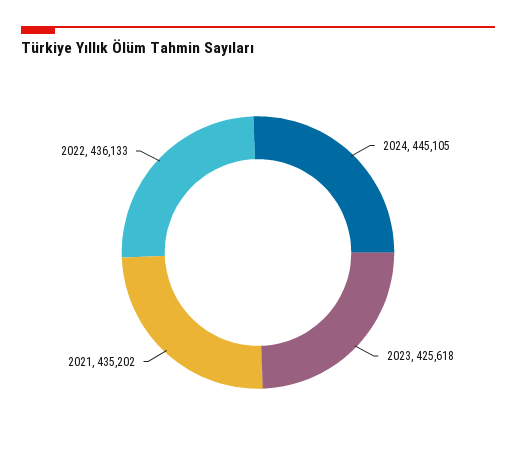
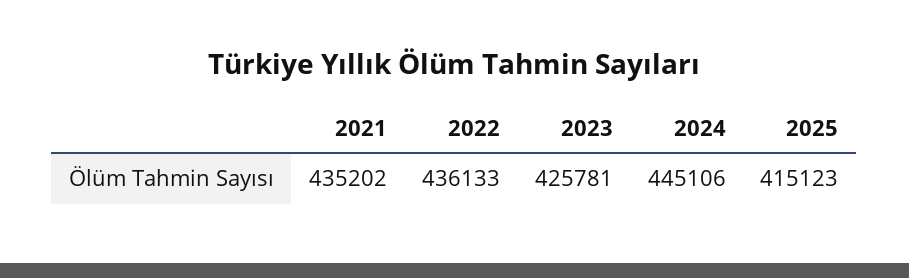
  {
-   "2024": 445105,
+   "2024": 445106,
-   "2023": 425618,
+   "2023": 425781,
    "2021": 435202,
-   "2022": 436133
+   "2022": 436133,
+   "2025": 415123
  }

